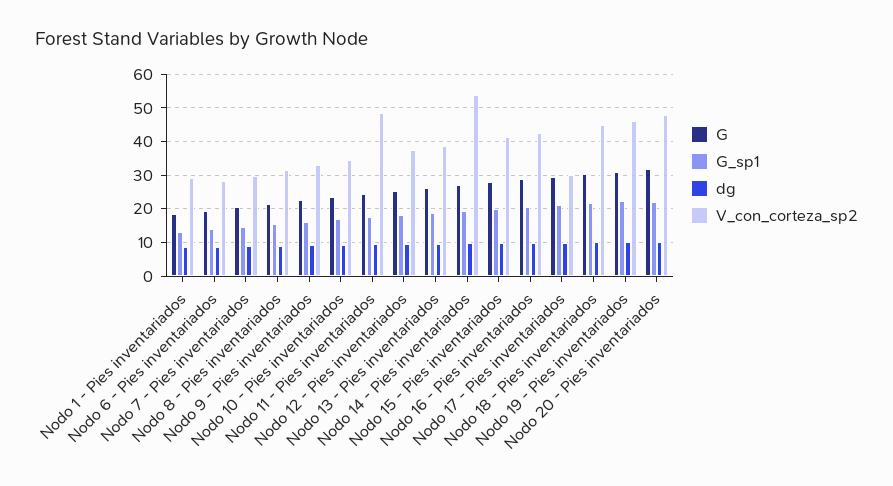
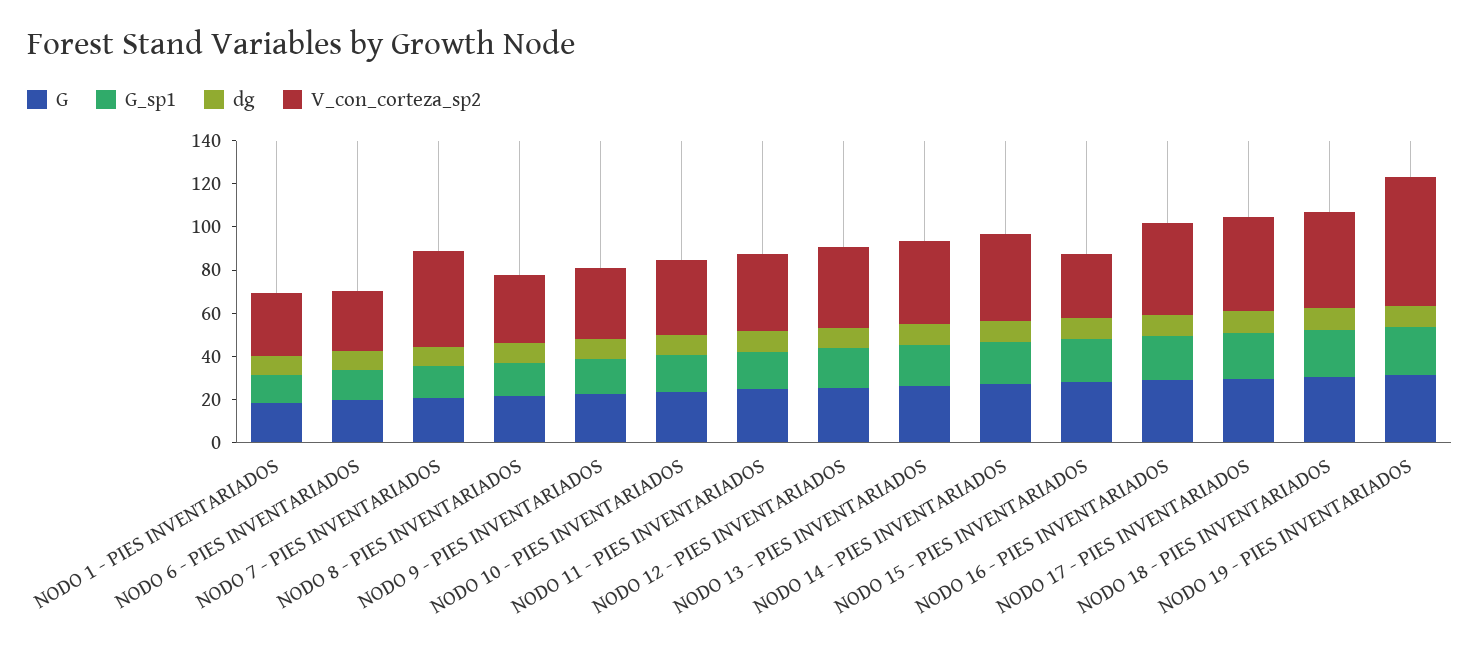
  {
    "G": {
      "Nodo 1 - Pies inventariados": 18,
      "Nodo 6 - Pies inventariados": 20,
      "Nodo 7 - Pies inventariados": 20,
      "Nodo 8 - Pies inventariados": 22,
      "Nodo 9 - Pies inventariados": 22,
      "Nodo 10 - Pies inventariados": 24,
      "Nodo 11 - Pies inventariados": 24,
      "Nodo 12 - Pies inventariados": 26,
      "Nodo 13 - Pies inventariados": 26,
      "Nodo 14 - Pies inventariados": 28,
      "Nodo 15 - Pies inventariados": 28,
      "Nodo 16 - Pies inventariados": 28,
      "Nodo 17 - Pies inventariados": 30,
      "Nodo 18 - Pies inventariados": 30,
-     "Nodo 19 - Pies inventariados": 32,
+     "Nodo 19 - Pies inventariados": 32
-     "Nodo 20 - Pies inventariados": 32
    },
    "G_sp1": {
      "Nodo 1 - Pies inventariados": 14,
      "Nodo 6 - Pies inventariados": 14,
      "Nodo 7 - Pies inventariados": 14,
      "Nodo 8 - Pies inventariados": 16,
      "Nodo 9 - Pies inventariados": 16,
      "Nodo 10 - Pies inventariados": 16,
      "Nodo 11 - Pies inventariados": 18,
      "Nodo 12 - Pies inventariados": 18,
      "Nodo 13 - Pies inventariados": 18,
      "Nodo 14 - Pies inventariados": 20,
      "Nodo 15 - Pies inventariados": 20,
      "Nodo 16 - Pies inventariados": 20,
      "Nodo 17 - Pies inventariados": 22,
      "Nodo 18 - Pies inventariados": 22,
-     "Nodo 19 - Pies inventariados": 22,
+     "Nodo 19 - Pies inventariados": 22
-     "Nodo 20 - Pies inventariados": 22
    },
    "dg": {
      "Nodo 1 - Pies inventariados": 8,
      "Nodo 6 - Pies inventariados": 8,
      "Nodo 7 - Pies inventariados": 8,
      "Nodo 8 - Pies inventariados": 10,
      "Nodo 9 - Pies inventariados": 10,
      "Nodo 10 - Pies inventariados": 10,
      "Nodo 11 - Pies inventariados": 10,
      "Nodo 12 - Pies inventariados": 10,
      "Nodo 13 - Pies inventariados": 10,
      "Nodo 14 - Pies inventariados": 10,
      "Nodo 15 - Pies inventariados": 10,
      "Nodo 16 - Pies inventariados": 10,
      "Nodo 17 - Pies inventariados": 10,
      "Nodo 18 - Pies inventariados": 10,
-     "Nodo 19 - Pies inventariados": 10,
+     "Nodo 19 - Pies inventariados": 10
-     "Nodo 20 - Pies inventariados": 10
    },
    "V_con_corteza_sp2": {
      "Nodo 1 - Pies inventariados": 30,
      "Nodo 6 - Pies inventariados": 28,
-     "Nodo 7 - Pies inventariados": 30,
+     "Nodo 7 - Pies inventariados": 45,
      "Nodo 8 - Pies inventariados": 32,
      "Nodo 9 - Pies inventariados": 34,
      "Nodo 10 - Pies inventariados": 34,
-     "Nodo 11 - Pies inventariados": 48,
+     "Nodo 11 - Pies inventariados": 35,
      "Nodo 12 - Pies inventariados": 38,
      "Nodo 13 - Pies inventariados": 38,
-     "Nodo 14 - Pies inventariados": 54,
+     "Nodo 14 - Pies inventariados": 40,
-     "Nodo 15 - Pies inventariados": 42,
+     "Nodo 15 - Pies inventariados": 30,
      "Nodo 16 - Pies inventariados": 42,
-     "Nodo 17 - Pies inventariados": 30,
+     "Nodo 17 - Pies inventariados": 45,
      "Nodo 18 - Pies inventariados": 46,
-     "Nodo 19 - Pies inventariados": 46,
+     "Nodo 19 - Pies inventariados": 60
-     "Nodo 20 - Pies inventariados": 48
    }
  }

